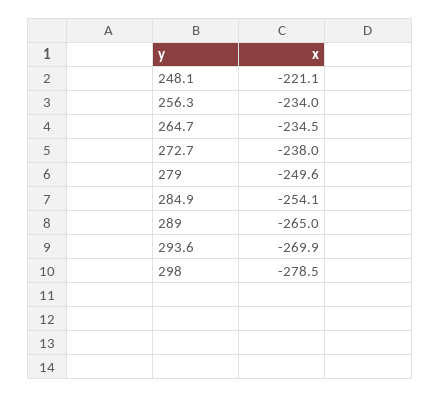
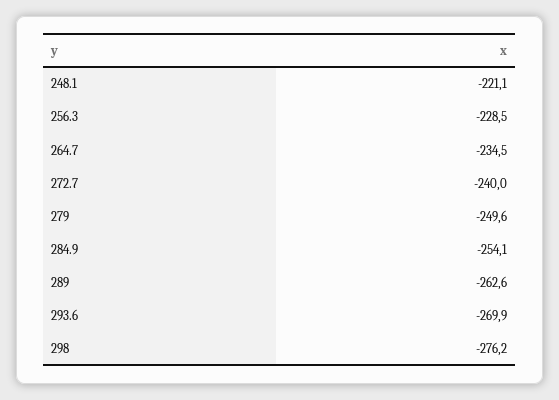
  {
    "248.1": -221.1,
-   "256.3": -234,
+   "256.3": -228.5,
    "264.7": -234.5,
-   "272.7": -238,
+   "272.7": -240,
    "279": -249.6,
    "284.9": -254.1,
-   "289": -265,
+   "289": -262.6,
    "293.6": -269.9,
-   "298": -278.5
+   "298": -276.2
  }

